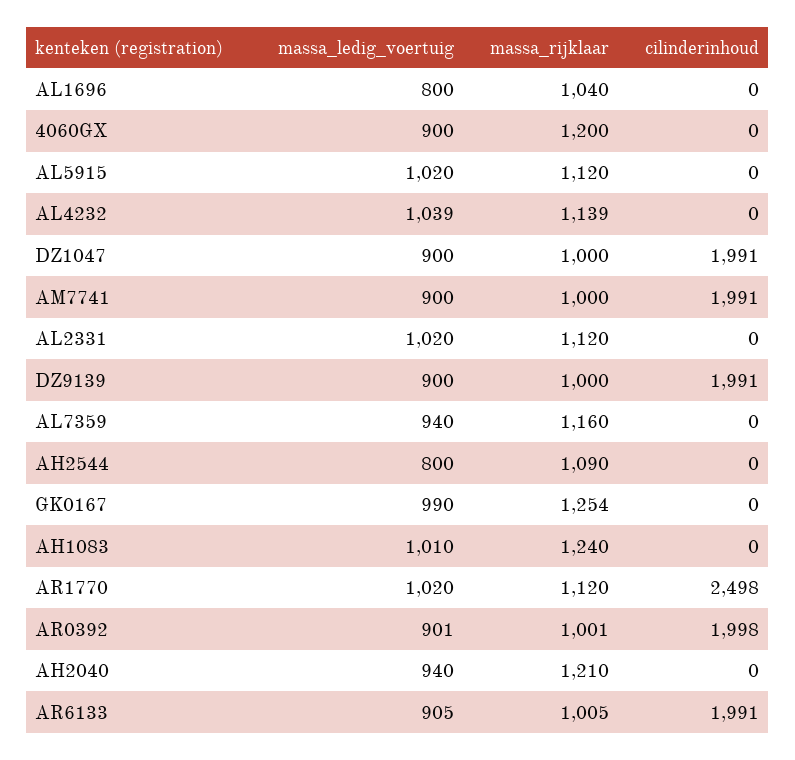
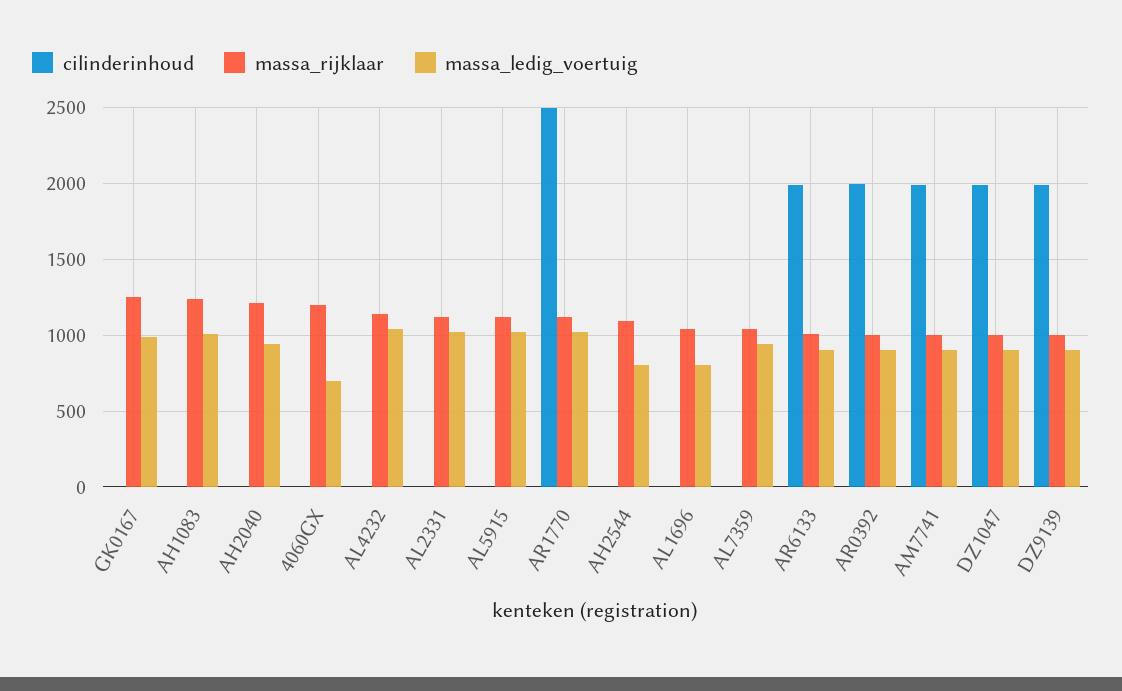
  {
    "massa_ledig_voertuig": {
      "AL1696": 800,
-     "4060GX": 900,
+     "4060GX": 700,
      "AL5915": 1020,
      "AL4232": 1039,
      "DZ1047": 900,
      "AM7741": 900,
      "AL2331": 1020,
      "DZ9139": 900,
      "AL7359": 940,
      "AH2544": 800,
      "GK0167": 990,
      "AH1083": 1010,
      "AR1770": 1020,
      "AR0392": 901,
      "AH2040": 940,
      "AR6133": 905
    },
    "massa_rijklaar": {
      "AL1696": 1040,
      "4060GX": 1200,
      "AL5915": 1120,
      "AL4232": 1139,
      "DZ1047": 1000,
      "AM7741": 1000,
      "AL2331": 1120,
      "DZ9139": 1000,
-     "AL7359": 1160,
+     "AL7359": 1050,
      "AH2544": 1090,
      "GK0167": 1254,
      "AH1083": 1240,
      "AR1770": 1120,
      "AR0392": 1001,
      "AH2040": 1210,
      "AR6133": 1005
    },
    "cilinderinhoud": {
      "AL1696": 0,
      "4060GX": 0,
      "AL5915": 0,
      "AL4232": 0,
      "DZ1047": 1991,
      "AM7741": 1991,
      "AL2331": 0,
      "DZ9139": 1991,
      "AL7359": 0,
      "AH2544": 0,
      "GK0167": 0,
      "AH1083": 0,
      "AR1770": 2498,
      "AR0392": 1998,
      "AH2040": 0,
      "AR6133": 1991
    }
  }

